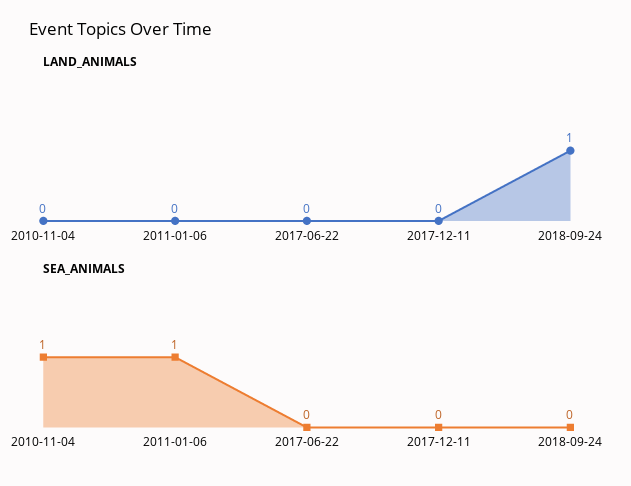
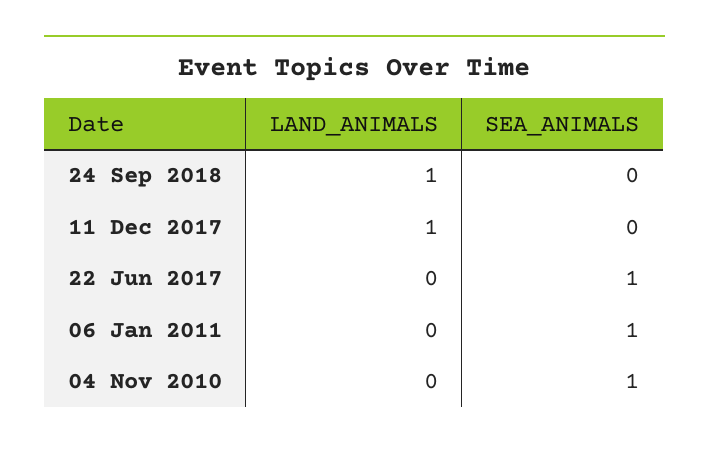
  {
    "LAND_ANIMALS": {
      "2010-11-04": 0,
      "2011-01-06": 0,
      "2017-06-22": 0,
-     "2017-12-11": 0,
+     "2017-12-11": 1,
      "2018-09-24": 1
    },
    "SEA_ANIMALS": {
      "2010-11-04": 1,
      "2011-01-06": 1,
-     "2017-06-22": 0,
+     "2017-06-22": 1,
      "2017-12-11": 0,
      "2018-09-24": 0
    }
  }

